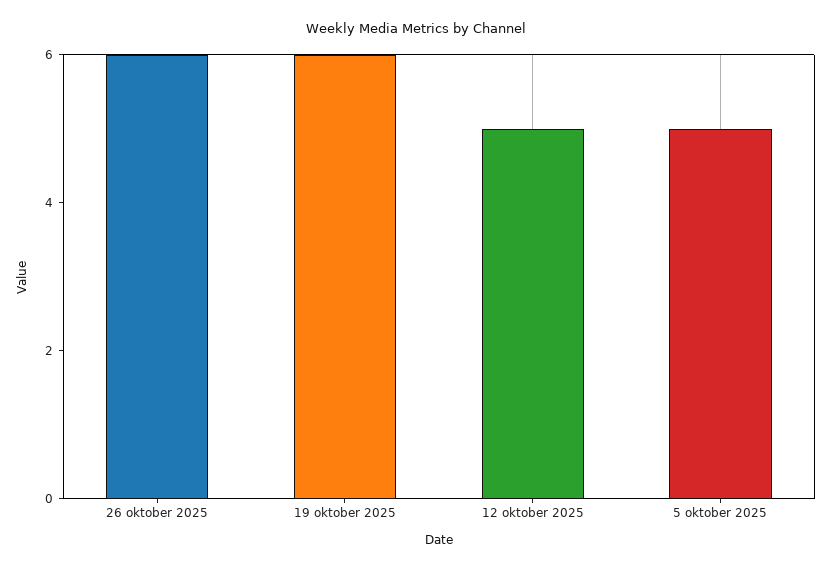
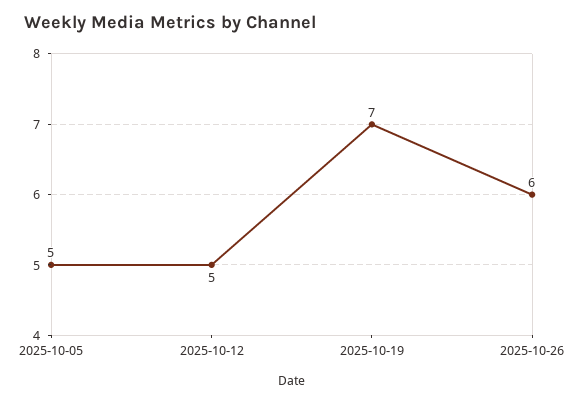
  {
    "26 oktober 2025": 6,
-   "19 oktober 2025": 6,
+   "19 oktober 2025": 7,
    "12 oktober 2025": 5,
    "5 oktober 2025": 5
  }

